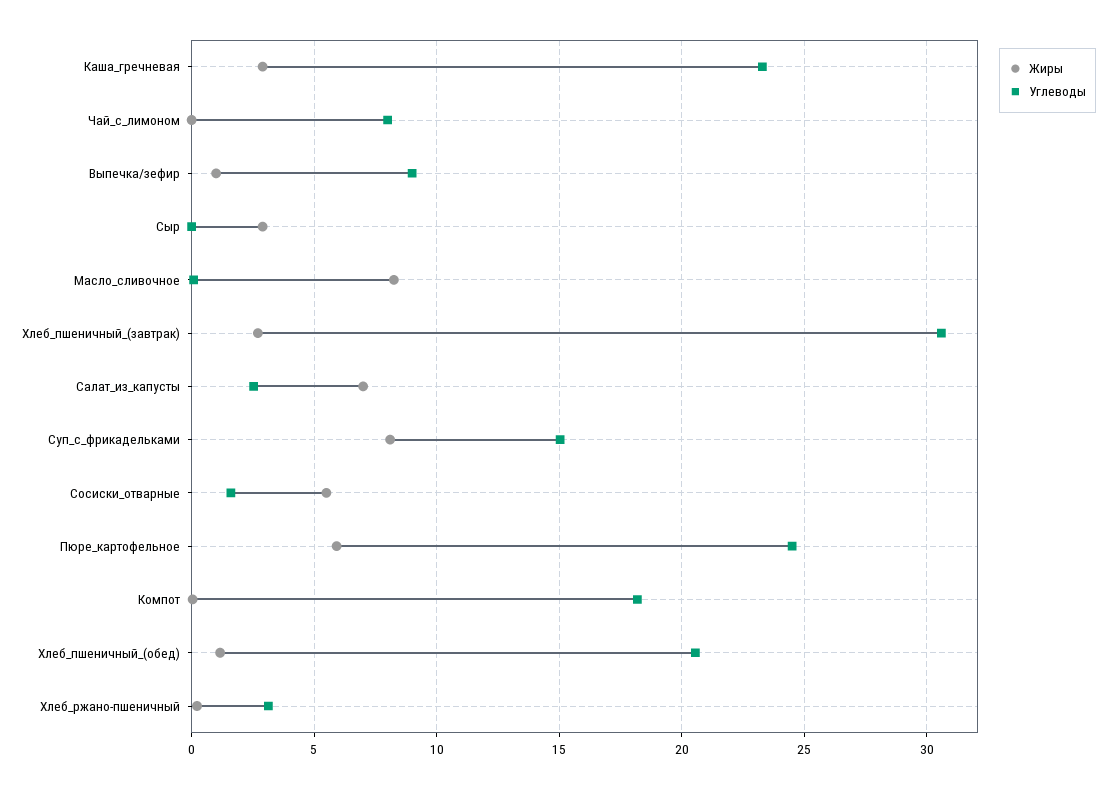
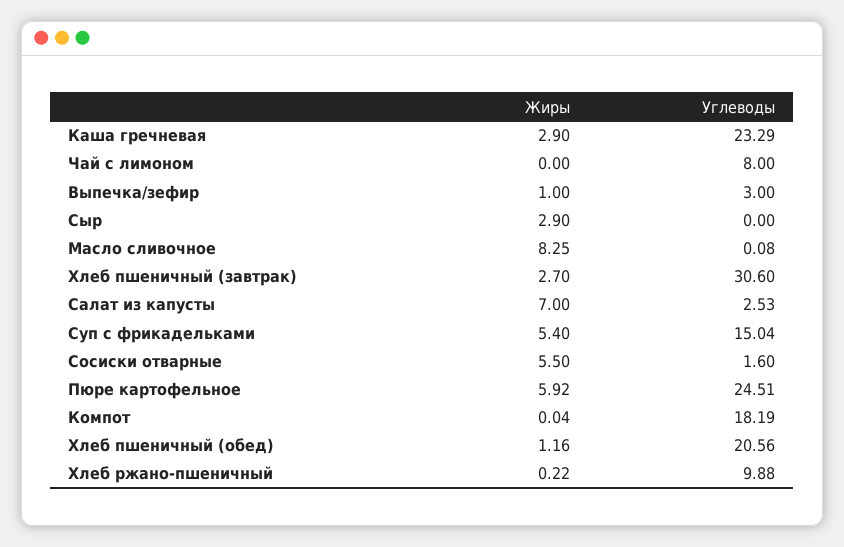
  {
    "Жиры": {
      "Каша_гречневая": 2.9,
      "Чай_с_лимоном": 0,
      "Выпечка/зефир": 1,
      "Сыр": 2.9,
      "Масло_сливочное": 8.25,
      "Хлеб_пшеничный_(завтрак)": 2.7,
      "Салат_из_капусты": 7,
-     "Суп_с_фрикадельками": 8,
+     "Суп_с_фрикадельками": 5.4,
      "Сосиски_отварные": 5.5,
      "Пюре_картофельное": 5.92,
      "Компот": 0.04,
      "Хлеб_пшеничный_(обед)": 1.16,
      "Хлеб_ржано-пшеничный": 0.22
    },
    "Углеводы": {
      "Каша_гречневая": 23.29,
      "Чай_с_лимоном": 8,
-     "Выпечка/зефир": 9,
+     "Выпечка/зефир": 3,
      "Сыр": 0,
      "Масло_сливочное": 0.08,
      "Хлеб_пшеничный_(завтрак)": 30.6,
      "Салат_из_капусты": 2.53,
      "Суп_с_фрикадельками": 15.04,
      "Сосиски_отварные": 1.6,
      "Пюре_картофельное": 24.51,
      "Компот": 18.19,
      "Хлеб_пшеничный_(обед)": 20.56,
-     "Хлеб_ржано-пшеничный": 3
+     "Хлеб_ржано-пшеничный": 9.88
    }
  }

